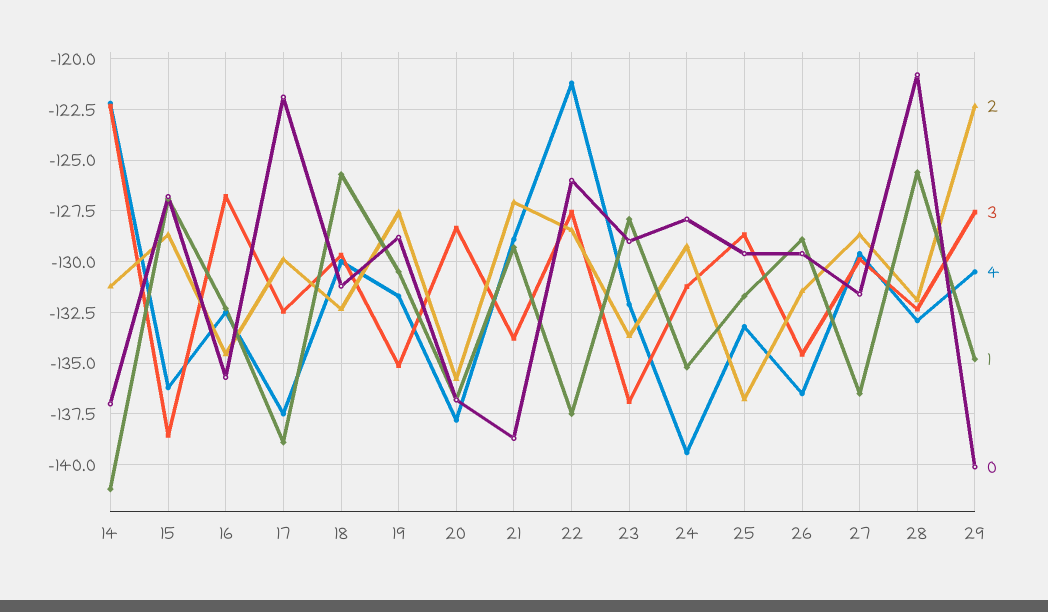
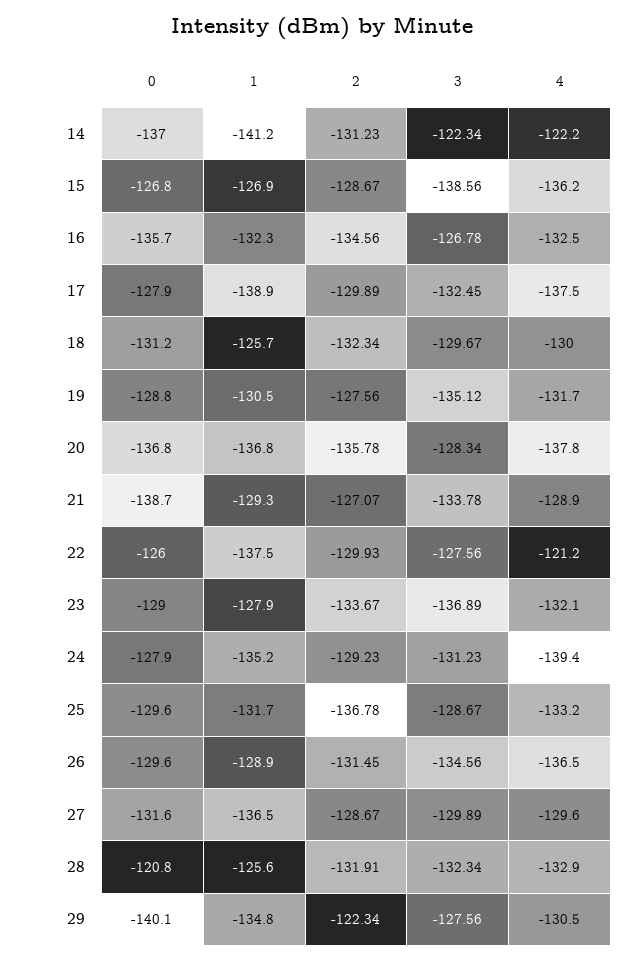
  {
    "2": {
      "14": -131.23,
      "15": -128.67,
      "16": -134.56,
      "17": -129.89,
      "18": -132.34,
      "19": -127.56,
      "20": -135.78,
      "21": -127.07,
-     "22": -128.5,
+     "22": -129.93,
      "23": -133.67,
      "24": -129.23,
      "25": -136.78,
      "26": -131.45,
      "27": -128.67,
      "28": -131.91,
      "29": -122.34
    },
    "3": {
      "14": -122.34,
      "15": -138.56,
      "16": -126.78,
      "17": -132.45,
      "18": -129.67,
      "19": -135.12,
      "20": -128.34,
      "21": -133.78,
      "22": -127.56,
      "23": -136.89,
      "24": -131.23,
      "25": -128.67,
      "26": -134.56,
      "27": -129.89,
      "28": -132.34,
      "29": -127.56
    },
    "4": {
      "14": -122.2,
      "15": -136.2,
      "16": -132.5,
      "17": -137.5,
      "18": -130,
      "19": -131.7,
      "20": -137.8,
      "21": -128.9,
      "22": -121.2,
      "23": -132.1,
      "24": -139.4,
      "25": -133.2,
      "26": -136.5,
      "27": -129.6,
      "28": -132.9,
      "29": -130.5
    },
    "1": {
      "14": -141.2,
      "15": -126.9,
      "16": -132.3,
      "17": -138.9,
      "18": -125.7,
      "19": -130.5,
      "20": -136.8,
      "21": -129.3,
      "22": -137.5,
      "23": -127.9,
      "24": -135.2,
      "25": -131.7,
      "26": -128.9,
      "27": -136.5,
      "28": -125.6,
      "29": -134.8
    },
    "0": {
      "14": -137,
      "15": -126.8,
      "16": -135.7,
-     "17": -122,
+     "17": -127.9,
      "18": -131.2,
      "19": -128.8,
      "20": -136.8,
      "21": -138.7,
      "22": -126,
      "23": -129,
      "24": -127.9,
      "25": -129.6,
      "26": -129.6,
      "27": -131.6,
      "28": -120.8,
      "29": -140.1
    }
  }

